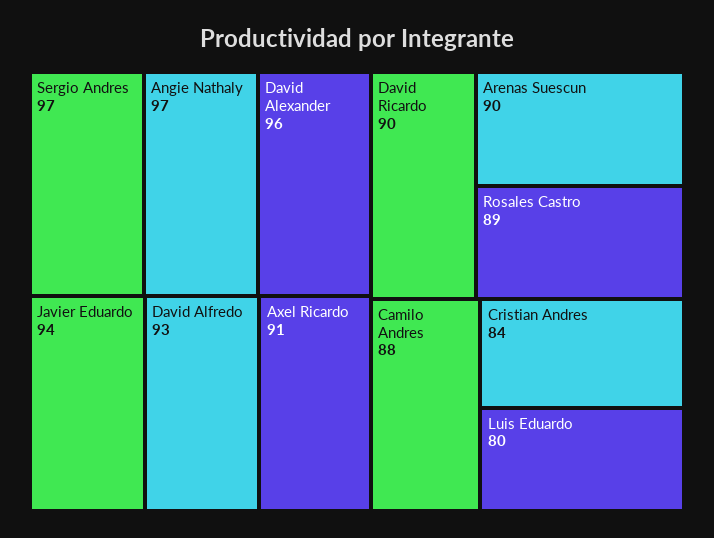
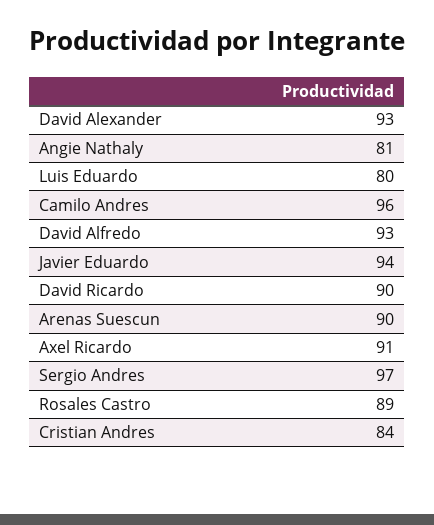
  {
    "Sergio Andres": 97,
-   "Angie Nathaly": 97,
+   "Angie Nathaly": 81,
-   "David Alexander": 96,
+   "David Alexander": 93,
    "Javier Eduardo": 94,
    "David Alfredo": 93,
    "Axel Ricardo": 91,
    "David Ricardo": 90,
    "Arenas Suescun": 90,
    "Rosales Castro": 89,
-   "Camilo Andres": 88,
+   "Camilo Andres": 96,
    "Cristian Andres": 84,
    "Luis Eduardo": 80
  }

